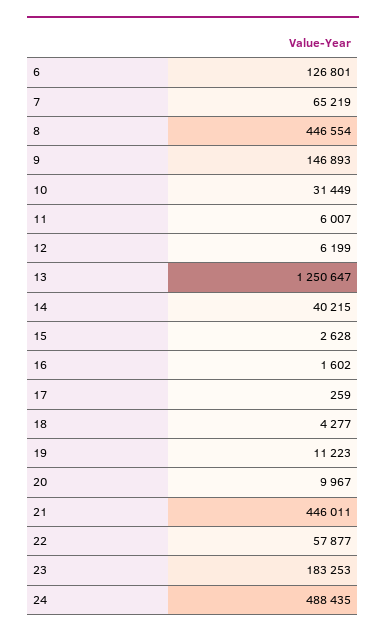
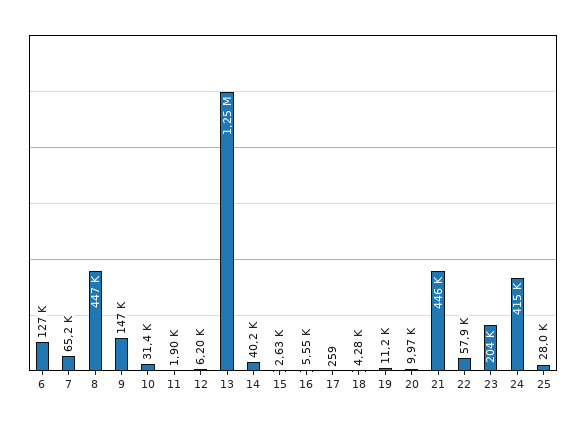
  {
    "6": 126801,
    "7": 65219,
    "8": 446554,
    "9": 146893,
    "10": 31449,
-   "11": 6007,
+   "11": 1900,
    "12": 6199,
    "13": 1250647,
    "14": 40215,
    "15": 2628,
-   "16": 1602,
+   "16": 5550,
    "17": 259,
    "18": 4277,
    "19": 11223,
    "20": 9967,
    "21": 446011,
    "22": 57877,
-   "23": 183253,
+   "23": 204000,
-   "24": 488435
+   "24": 415000,
+   "25": 28000
  }

